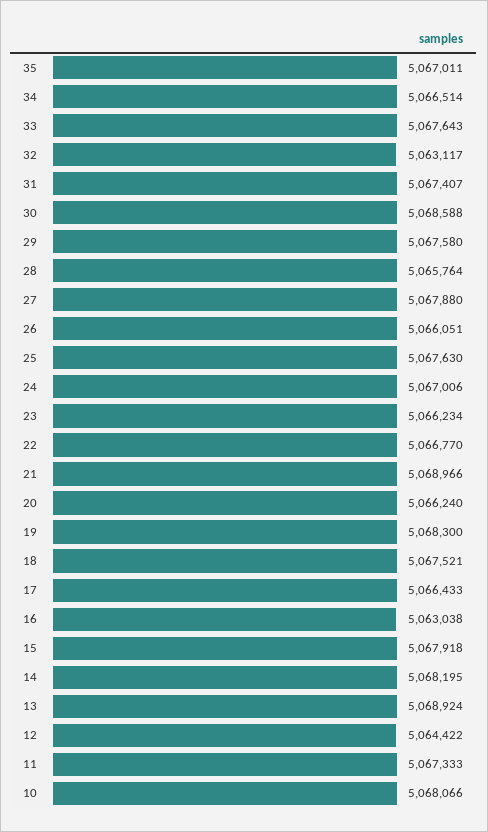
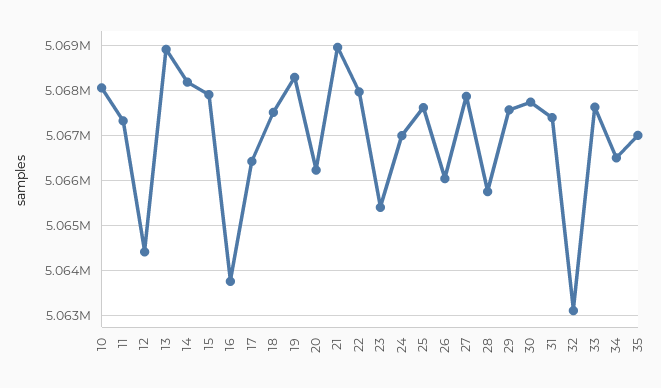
  {
    "35": 5067011,
    "34": 5066514,
    "33": 5067643,
    "32": 5063117,
    "31": 5067407,
-   "30": 5068588,
+   "30": 5067800,
    "29": 5067580,
    "28": 5065764,
    "27": 5067880,
    "26": 5066051,
    "25": 5067630,
    "24": 5067006,
-   "23": 5066234,
+   "23": 5065400,
-   "22": 5066770,
+   "22": 5068000,
    "21": 5068966,
    "20": 5066240,
    "19": 5068300,
    "18": 5067521,
    "17": 5066433,
-   "16": 5063038,
+   "16": 5063800,
    "15": 5067918,
    "14": 5068195,
    "13": 5068924,
    "12": 5064422,
    "11": 5067333,
    "10": 5068066
  }

